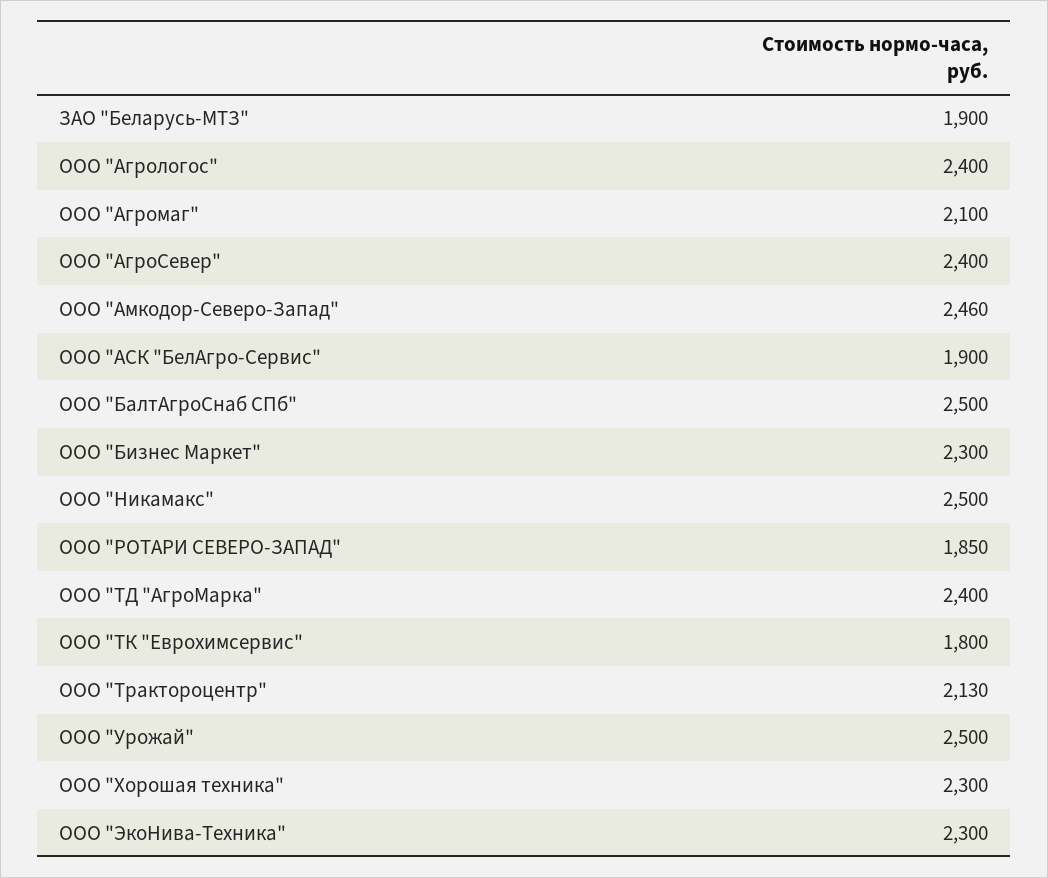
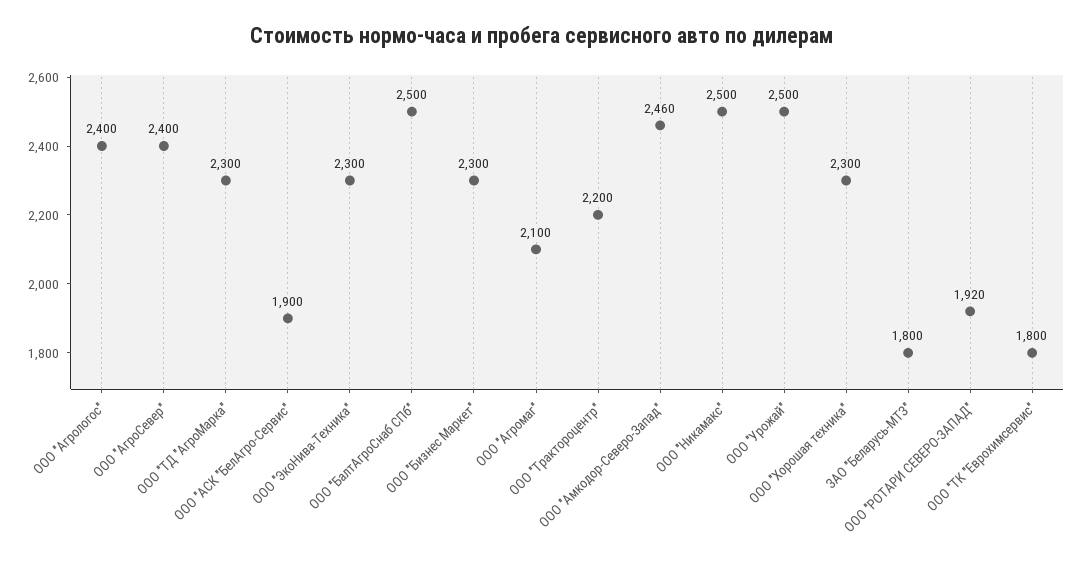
  {
-   "ЗАО \"Беларусь-МТЗ\"": 1900,
+   "ЗАО \"Беларусь-МТЗ\"": 1800,
    "ООО \"Агрологос\"": 2400,
    "ООО \"Агромаг\"": 2100,
    "ООО \"АгроСевер\"": 2400,
    "ООО \"Амкодор-Северо-Запад\"": 2460,
    "ООО \"АСК \"БелАгро-Сервис\"": 1900,
    "ООО \"БалтАгроСнаб СПб\"": 2500,
    "ООО \"Бизнес Маркет\"": 2300,
    "ООО \"Никамакс\"": 2500,
-   "ООО \"РОТАРИ СЕВЕРО-ЗАПАД\"": 1850,
+   "ООО \"РОТАРИ СЕВЕРО-ЗАПАД\"": 1920,
-   "ООО \"ТД \"АгроМарка\"": 2400,
+   "ООО \"ТД \"АгроМарка\"": 2300,
    "ООО \"ТК \"Еврохимсервис\"": 1800,
-   "ООО \"Трактороцентр\"": 2130,
+   "ООО \"Трактороцентр\"": 2200,
    "ООО \"Урожай\"": 2500,
    "ООО \"Хорошая техника\"": 2300,
    "ООО \"ЭкоНива-Техника\"": 2300
  }

